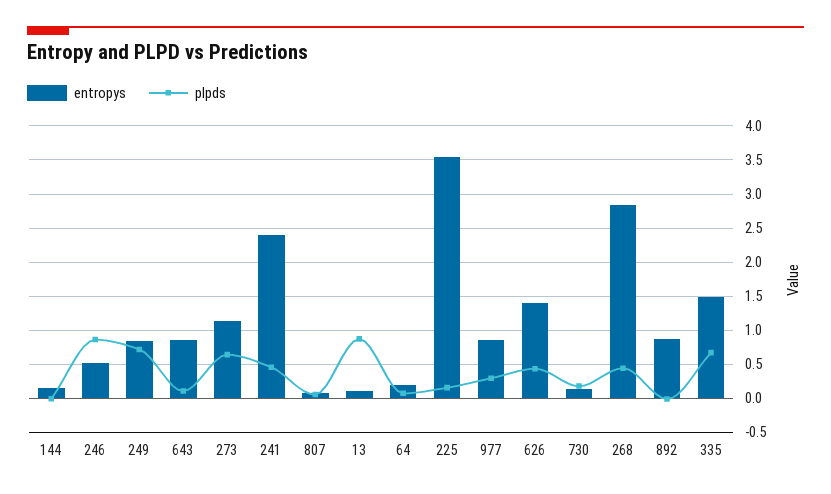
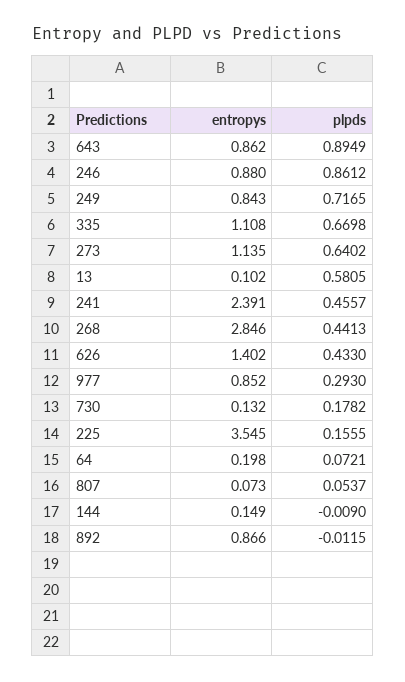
  {
    "entropys": {
      "144": 0.149,
-     "246": 0.5,
+     "246": 0.88,
      "249": 0.843,
      "643": 0.862,
      "273": 1.135,
      "241": 2.391,
      "807": 0.073,
      "13": 0.102,
      "64": 0.198,
      "225": 3.545,
      "977": 0.852,
      "626": 1.402,
      "730": 0.132,
      "268": 2.846,
      "892": 0.866,
-     "335": 1.5
+     "335": 1.108
    },
    "plpds": {
      "144": -0.009,
      "246": 0.8612,
      "249": 0.7165,
-     "643": 0.1,
+     "643": 0.8949,
      "273": 0.6402,
      "241": 0.4557,
      "807": 0.0537,
-     "13": 0.9,
+     "13": 0.5805,
      "64": 0.0721,
      "225": 0.1555,
      "977": 0.293,
      "626": 0.433,
      "730": 0.1782,
      "268": 0.4413,
      "892": -0.0115,
      "335": 0.6698
    }
  }

